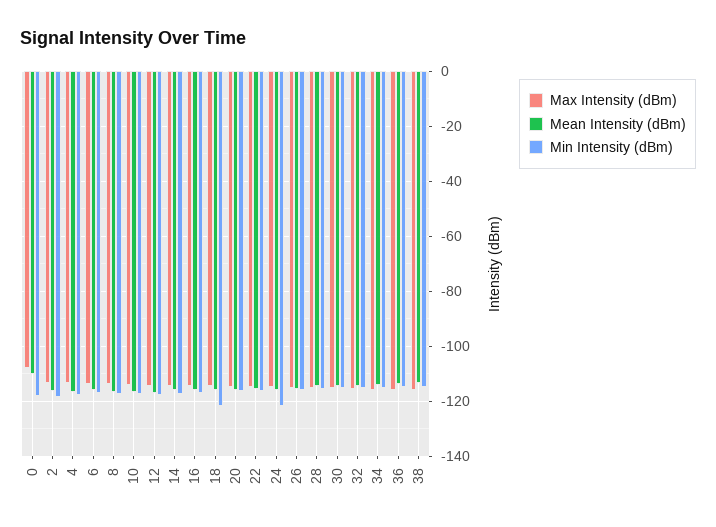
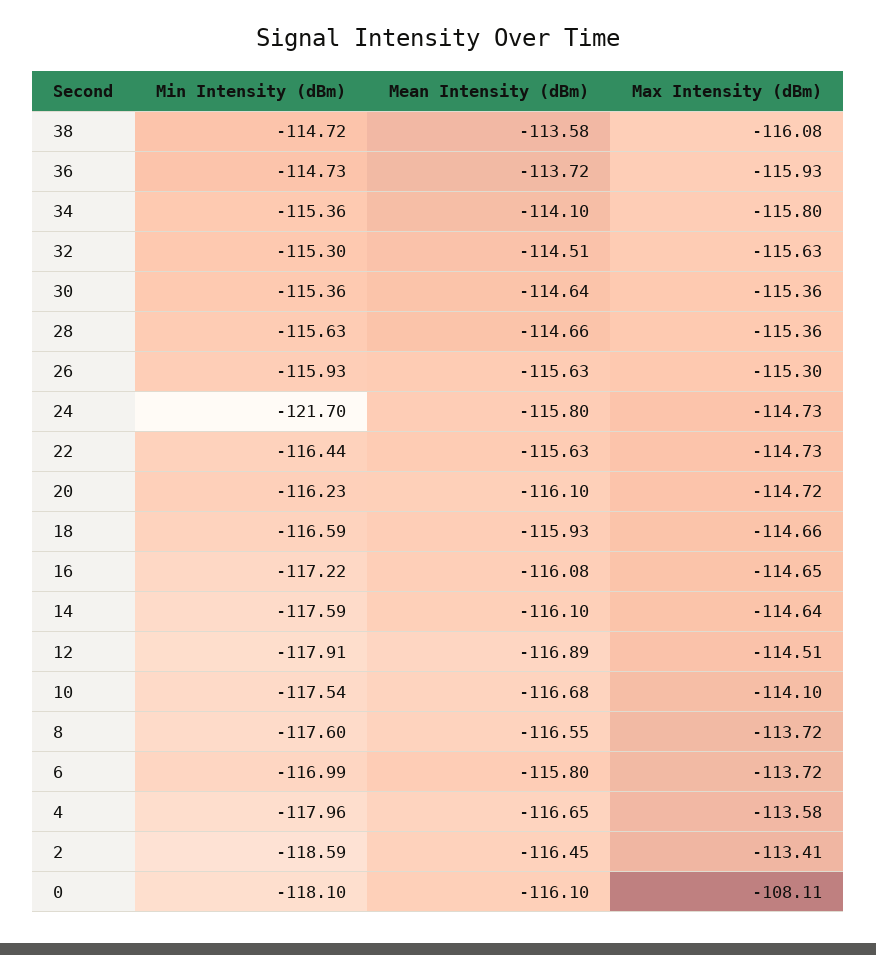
  {
    "Max Intensity (dBm)": {
      "0": -108.11,
      "2": -113.41,
      "4": -113.58,
      "6": -113.72,
      "8": -113.72,
      "10": -114.1,
      "12": -114.51,
      "14": -114.64,
      "16": -114.65,
      "18": -114.66,
      "20": -114.72,
      "22": -114.73,
      "24": -114.73,
      "26": -115.3,
      "28": -115.36,
      "30": -115.36,
      "32": -115.63,
      "34": -115.8,
      "36": -115.93,
      "38": -116.08
    },
    "Mean Intensity (dBm)": {
-     "0": -110,
+     "0": -116.1,
      "2": -116.45,
      "4": -116.65,
      "6": -115.8,
      "8": -116.55,
      "10": -116.68,
      "12": -116.89,
      "14": -116.1,
      "16": -116.08,
      "18": -115.93,
      "20": -116.1,
      "22": -115.63,
      "24": -115.8,
      "26": -115.63,
      "28": -114.66,
      "30": -114.64,
      "32": -114.51,
      "34": -114.1,
      "36": -113.72,
      "38": -113.58
    },
    "Min Intensity (dBm)": {
      "0": -118.1,
      "2": -118.59,
      "4": -117.96,
      "6": -116.99,
      "8": -117.6,
      "10": -117.54,
      "12": -117.91,
      "14": -117.59,
      "16": -117.22,
-     "18": -122.5,
+     "18": -116.59,
      "20": -116.23,
      "22": -116.44,
      "24": -121.7,
      "26": -115.93,
      "28": -115.63,
      "30": -115.36,
      "32": -115.3,
      "34": -115.36,
      "36": -114.73,
      "38": -114.72
    }
  }

